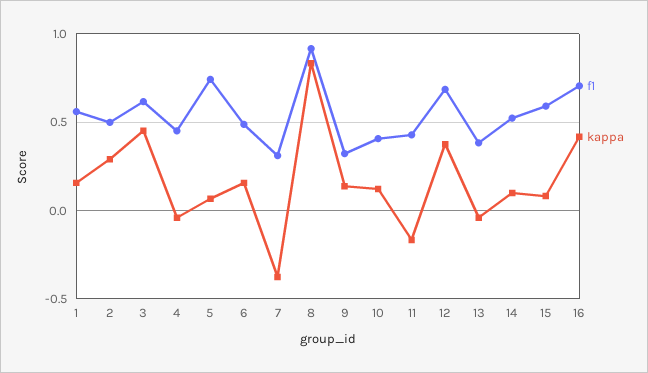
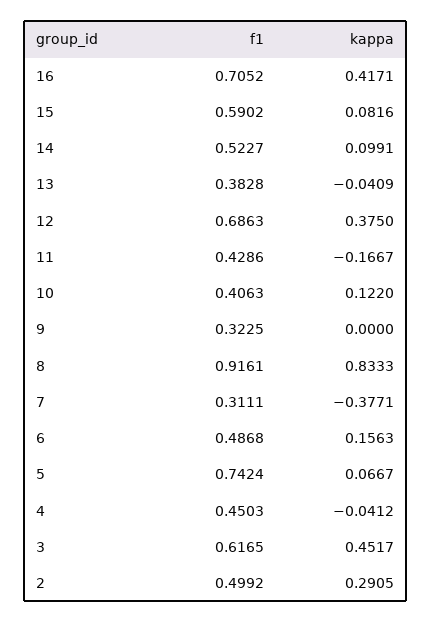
  {
    "f1": {
-     "1": 0.55,
      "2": 0.4992,
      "3": 0.6165,
      "4": 0.4503,
      "5": 0.7424,
      "6": 0.4868,
      "7": 0.3111,
      "8": 0.9161,
      "9": 0.3225,
      "10": 0.4063,
      "11": 0.4286,
      "12": 0.6863,
      "13": 0.3828,
      "14": 0.5227,
      "15": 0.5902,
      "16": 0.7052
    },
    "kappa": {
-     "1": 0.15,
      "2": 0.2905,
      "3": 0.4517,
      "4": -0.0412,
      "5": 0.0667,
      "6": 0.1563,
      "7": -0.3771,
      "8": 0.8333,
-     "9": 0.15,
+     "9": 0,
      "10": 0.122,
      "11": -0.1667,
      "12": 0.375,
      "13": -0.0409,
      "14": 0.0991,
      "15": 0.0816,
      "16": 0.4171
    }
  }

